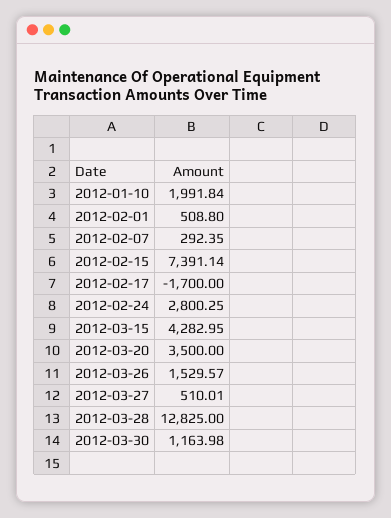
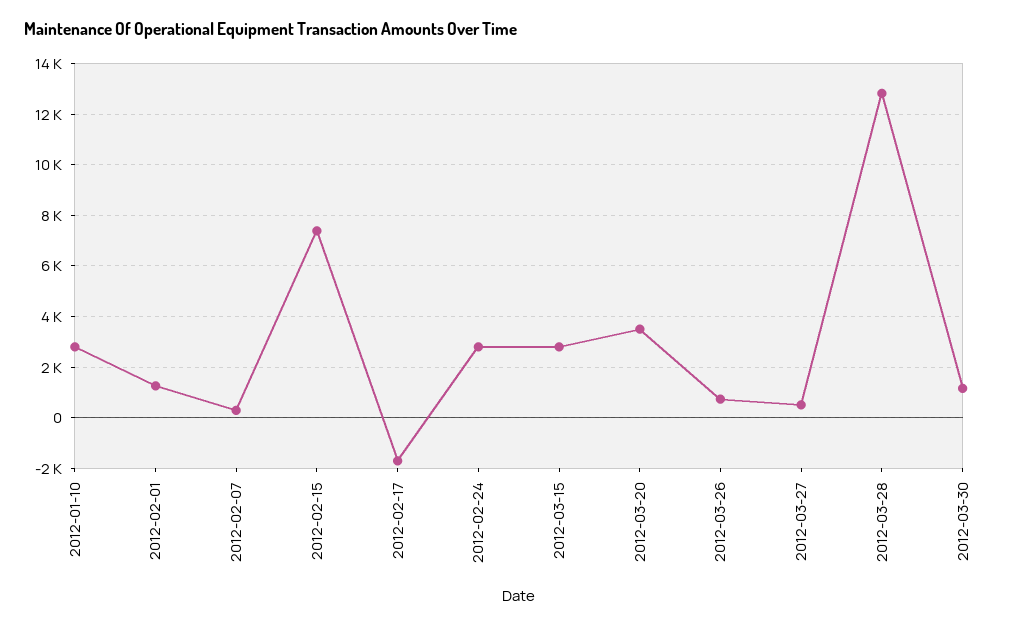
  {
-   "2012-01-10": 1991.84,
+   "2012-01-10": 2750,
-   "2012-02-01": 508.8,
+   "2012-02-01": 1250,
    "2012-02-07": 292.35,
    "2012-02-15": 7391.14,
    "2012-02-17": -1700,
    "2012-02-24": 2800.25,
-   "2012-03-15": 4282.95,
+   "2012-03-15": 2750,
    "2012-03-20": 3500,
-   "2012-03-26": 1529.57,
+   "2012-03-26": 750,
    "2012-03-27": 510.01,
    "2012-03-28": 12825,
    "2012-03-30": 1163.98
  }

